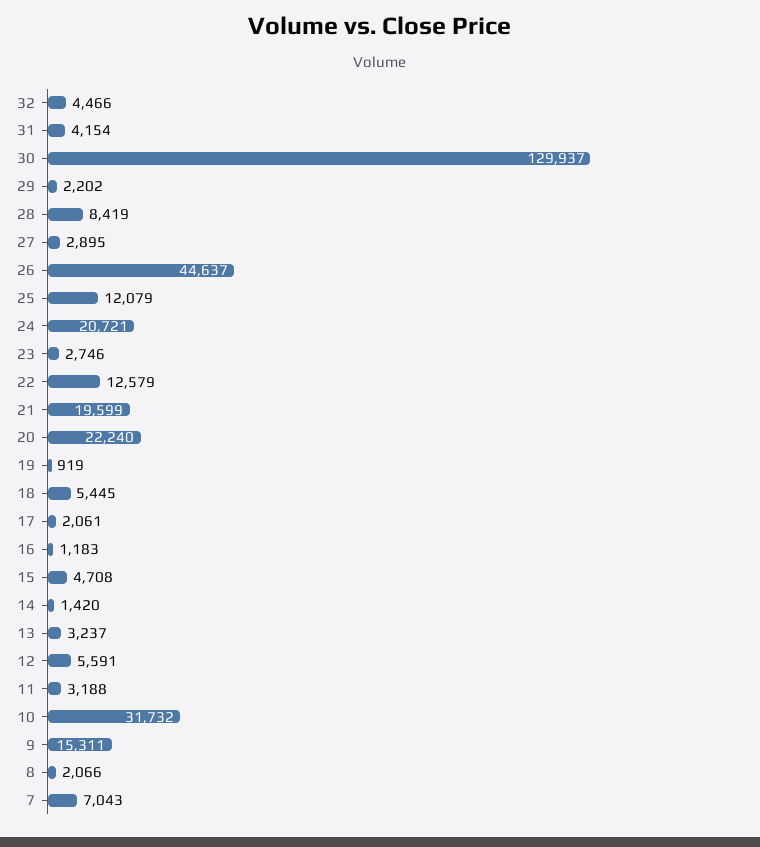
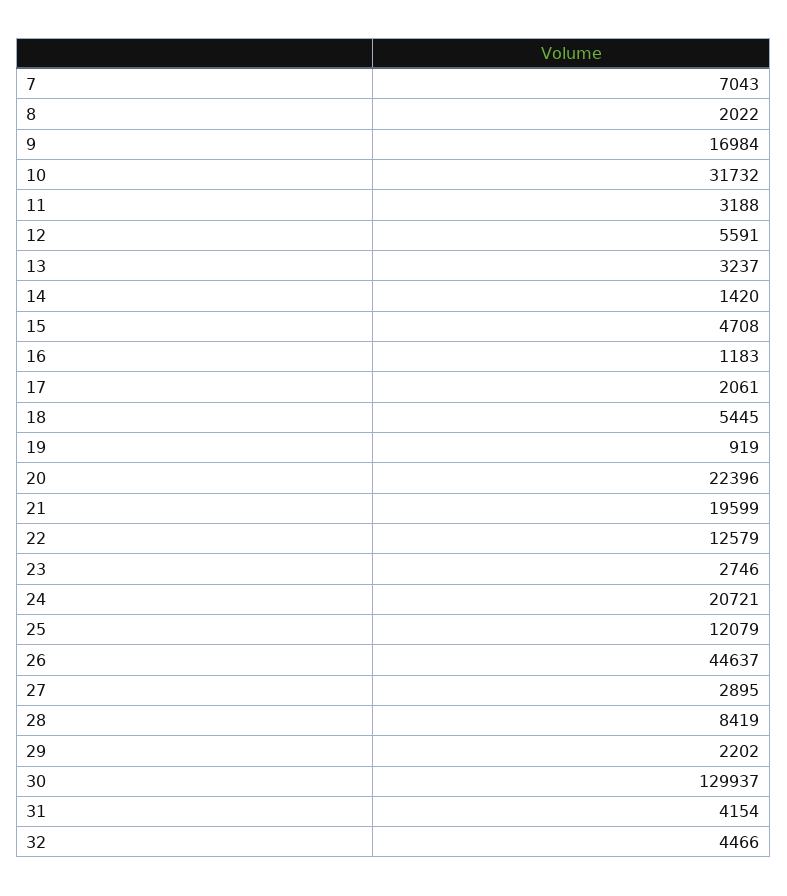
  {
    "32": 4466,
    "31": 4154,
    "30": 129937,
    "29": 2202,
    "28": 8419,
    "27": 2895,
    "26": 44637,
    "25": 12079,
    "24": 20721,
    "23": 2746,
    "22": 12579,
    "21": 19599,
-   "20": 22240,
+   "20": 22396,
    "19": 919,
    "18": 5445,
    "17": 2061,
    "16": 1183,
    "15": 4708,
    "14": 1420,
    "13": 3237,
    "12": 5591,
    "11": 3188,
    "10": 31732,
-   "9": 15311,
+   "9": 16984,
-   "8": 2066,
+   "8": 2022,
    "7": 7043
  }

